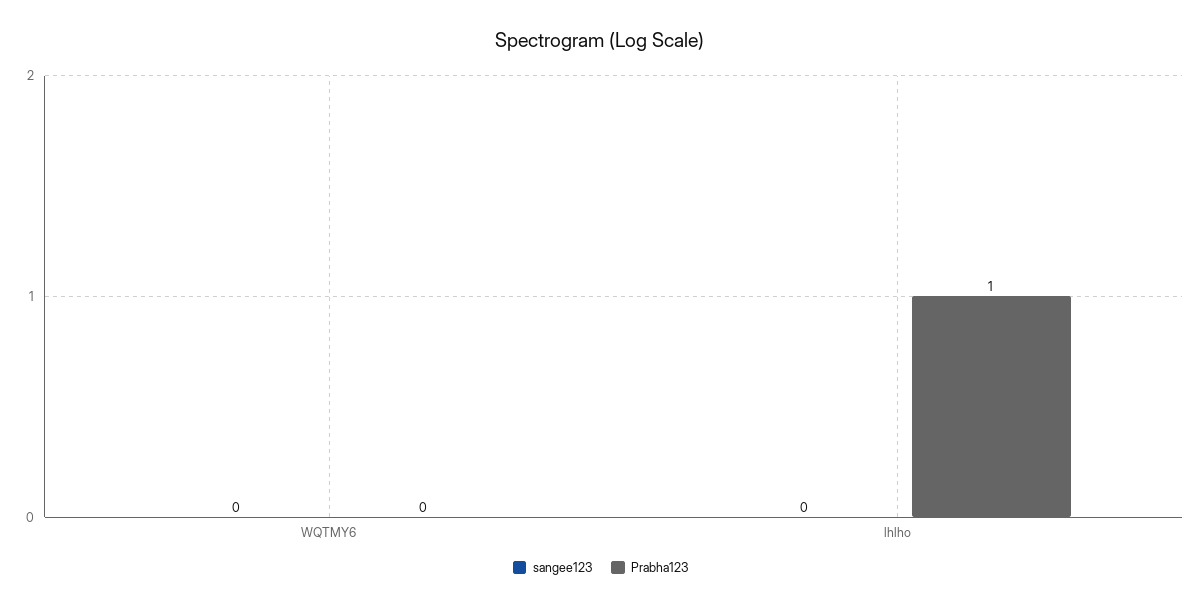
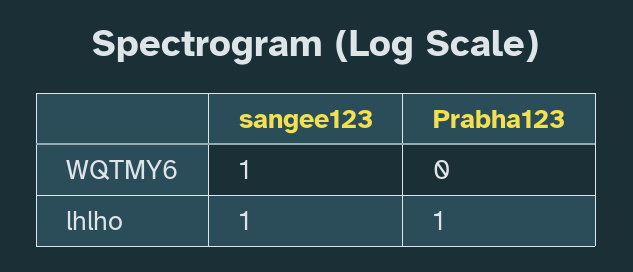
  {
    "sangee123": {
-     "WQTMY6": 0,
+     "WQTMY6": 1,
-     "lhlho": 0
+     "lhlho": 1
    },
    "Prabha123": {
      "WQTMY6": 0,
      "lhlho": 1
    }
  }

